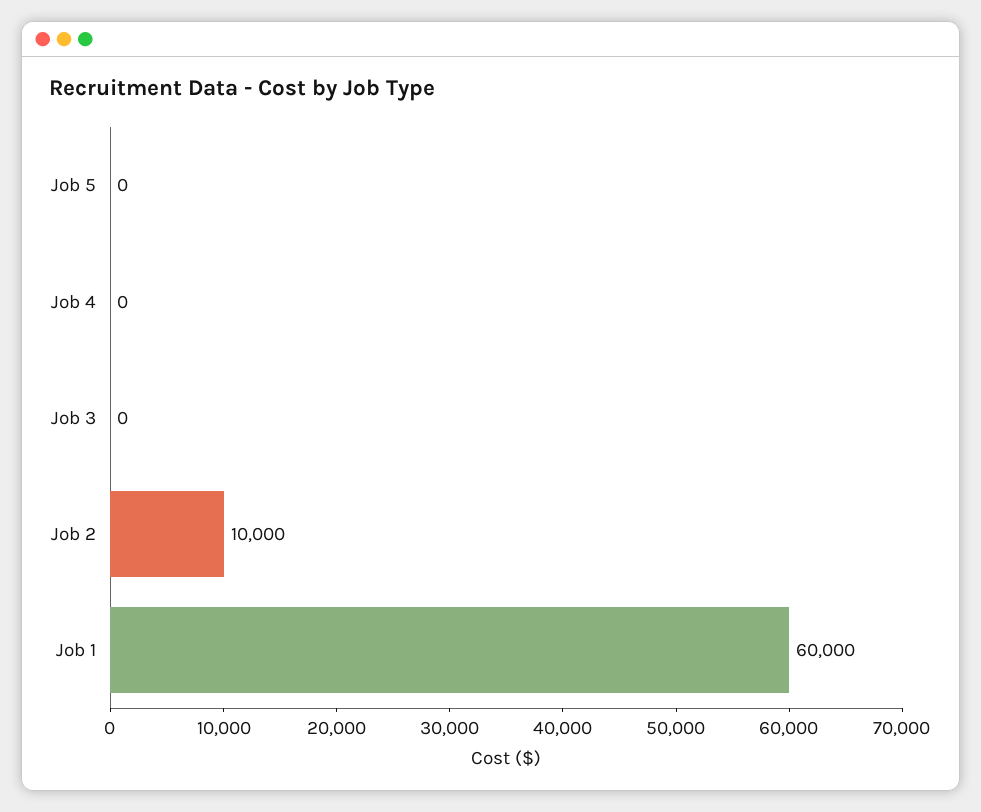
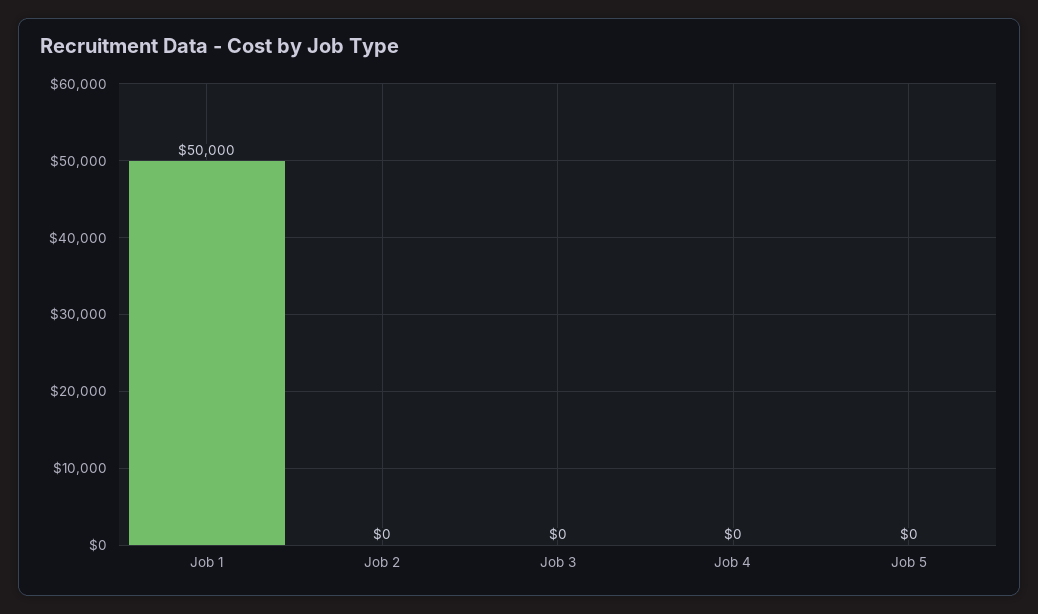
  {
    "Job 5": 0,
    "Job 4": 0,
    "Job 3": 0,
-   "Job 2": 10000,
+   "Job 2": 0,
-   "Job 1": 60000
+   "Job 1": 50000
  }

